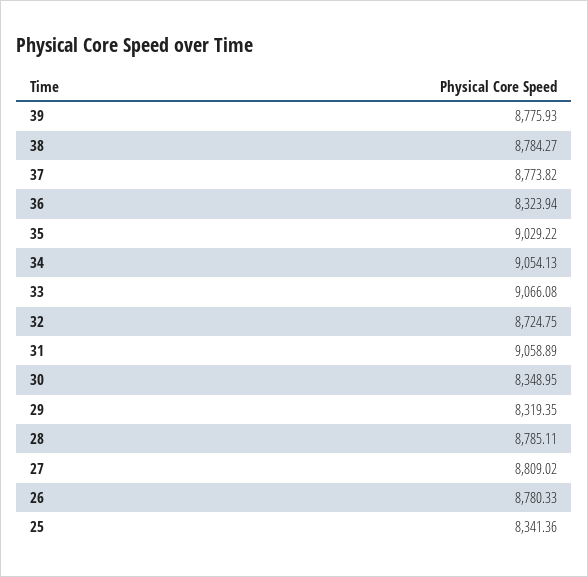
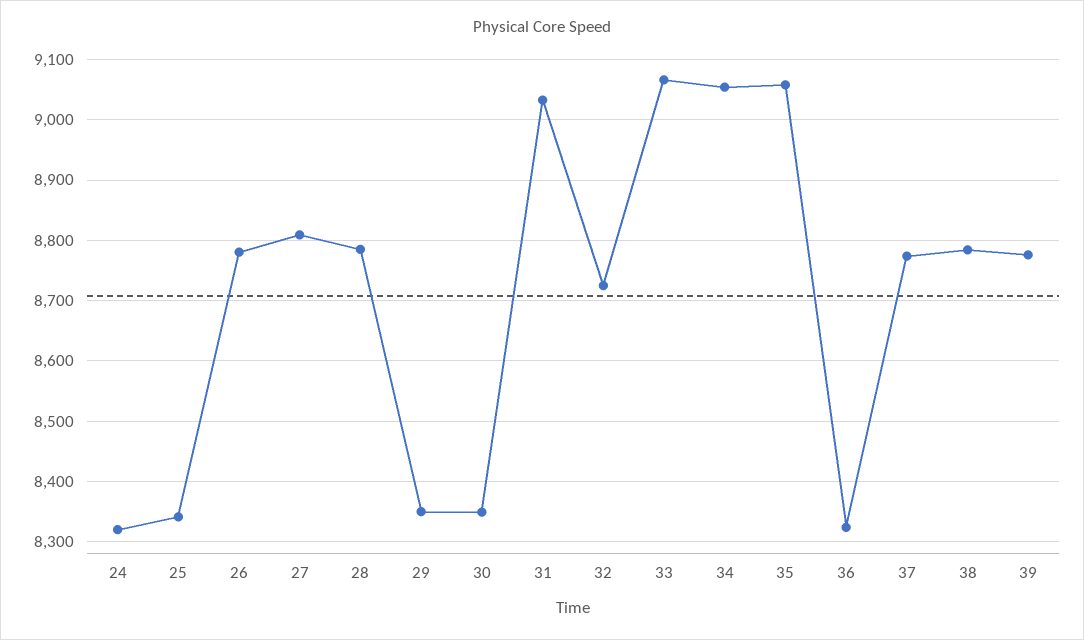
  {
    "39": 8775.93,
    "38": 8784.27,
    "37": 8773.82,
    "36": 8323.94,
-   "35": 9029.22,
+   "35": 9060,
    "34": 9054.13,
    "33": 9066.08,
    "32": 8724.75,
-   "31": 9058.89,
+   "31": 9030,
    "30": 8348.95,
-   "29": 8319.35,
+   "29": 8350,
    "28": 8785.11,
    "27": 8809.02,
    "26": 8780.33,
-   "25": 8341.36
+   "25": 8341.36,
+   "24": 8320
  }

